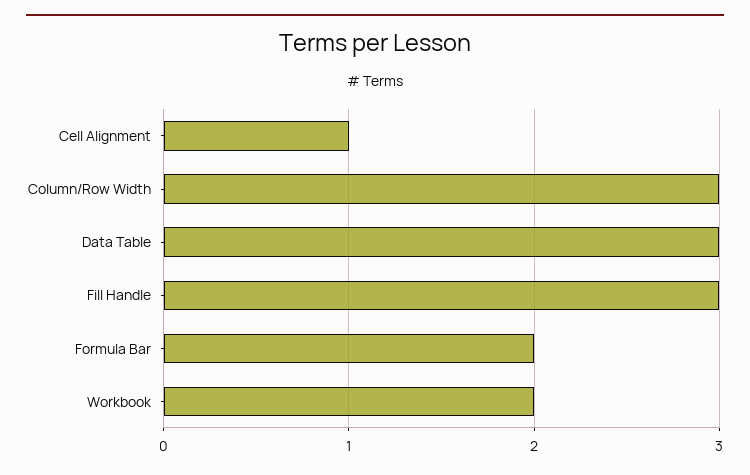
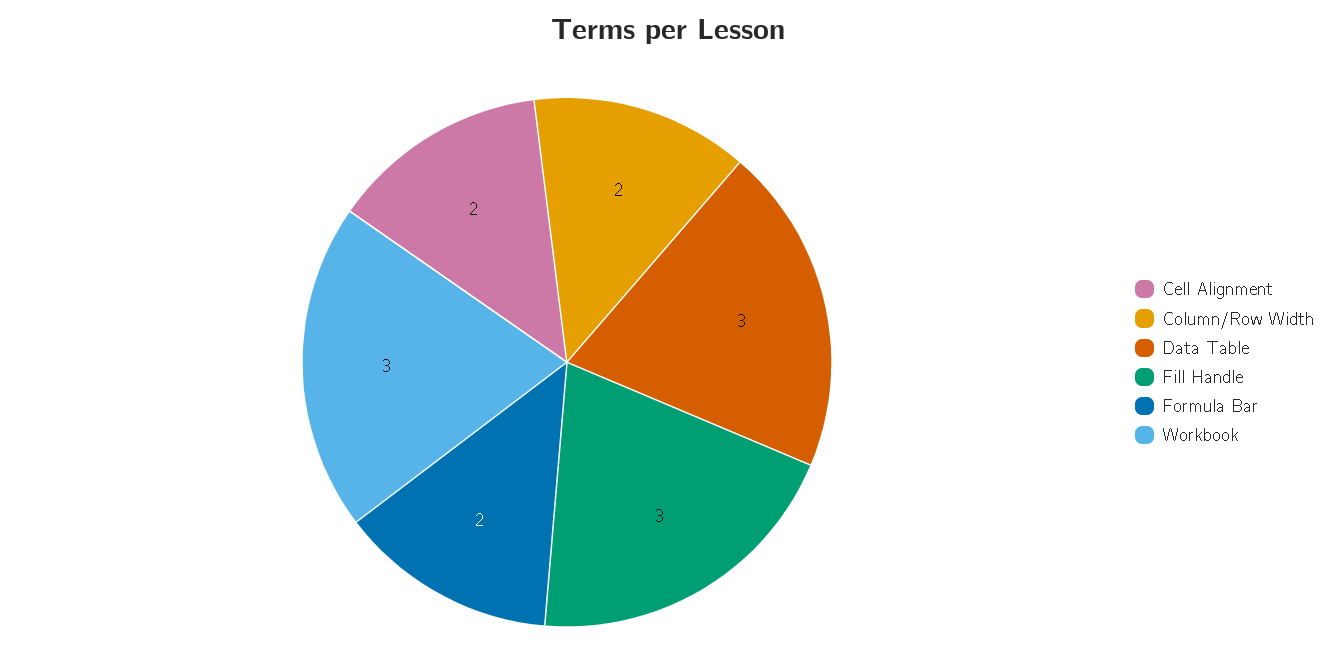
  {
-   "Cell Alignment": 1,
+   "Cell Alignment": 2,
-   "Column/Row Width": 3,
+   "Column/Row Width": 2,
    "Data Table": 3,
    "Fill Handle": 3,
    "Formula Bar": 2,
-   "Workbook": 2
+   "Workbook": 3
  }

